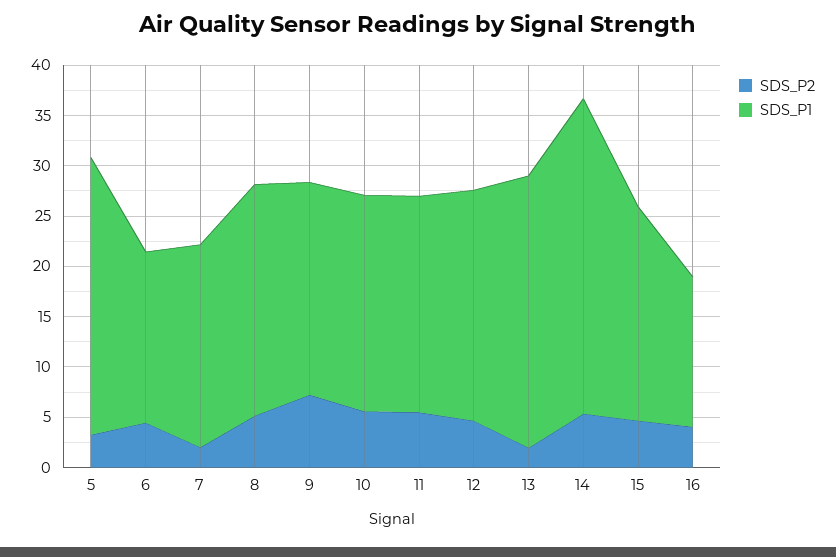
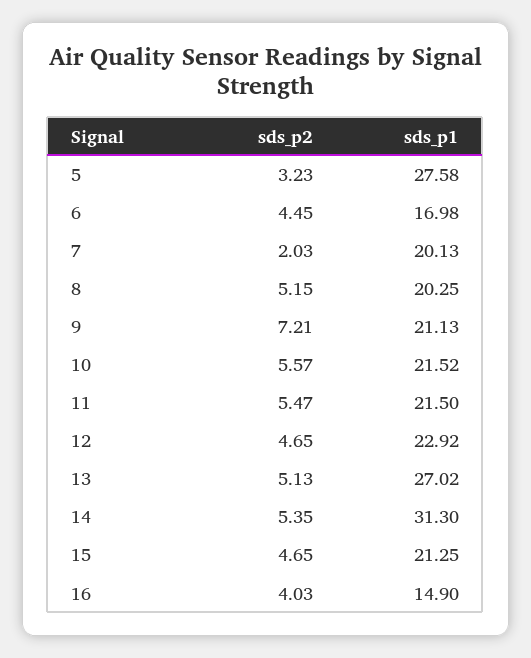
  {
    "SDS_P2": {
      "5": 3.23,
      "6": 4.45,
      "7": 2.03,
      "8": 5.15,
      "9": 7.21,
      "10": 5.57,
      "11": 5.47,
      "12": 4.65,
-     "13": 2,
+     "13": 5.13,
      "14": 5.35,
      "15": 4.65,
      "16": 4.03
    },
    "SDS_P1": {
      "5": 27.58,
      "6": 16.98,
      "7": 20.13,
-     "8": 23,
+     "8": 20.25,
      "9": 21.13,
      "10": 21.52,
      "11": 21.5,
      "12": 22.92,
      "13": 27.02,
      "14": 31.3,
      "15": 21.25,
      "16": 14.9
    }
  }

